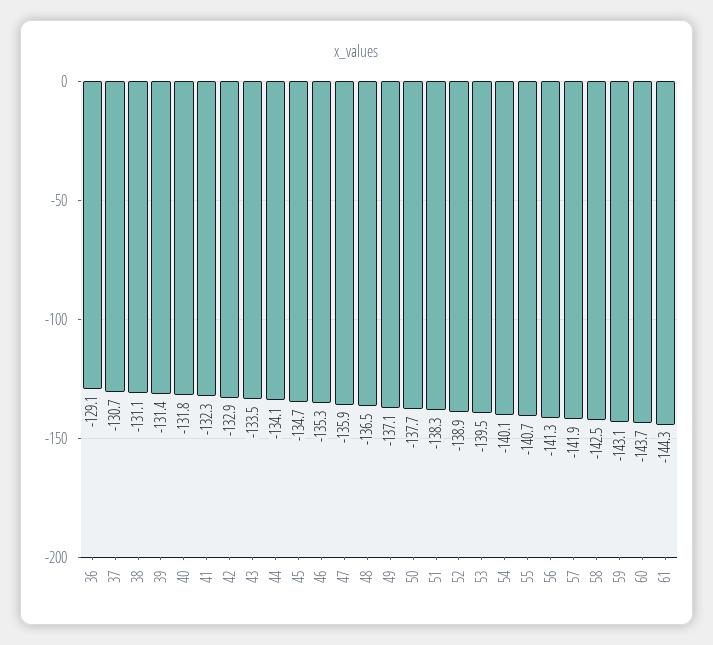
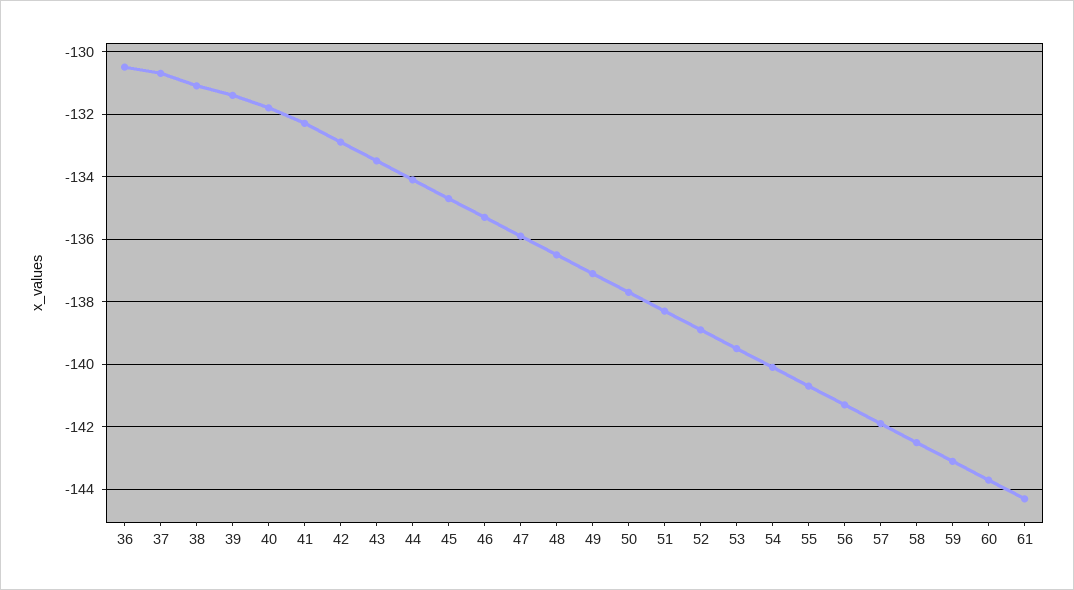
  {
-   "36": -129.1,
+   "36": -130.5,
    "37": -130.7,
    "38": -131.1,
    "39": -131.4,
    "40": -131.8,
    "41": -132.3,
    "42": -132.9,
    "43": -133.5,
    "44": -134.1,
    "45": -134.7,
    "46": -135.3,
    "47": -135.9,
    "48": -136.5,
    "49": -137.1,
    "50": -137.7,
    "51": -138.3,
    "52": -138.9,
    "53": -139.5,
    "54": -140.1,
    "55": -140.7,
    "56": -141.3,
    "57": -141.9,
    "58": -142.5,
    "59": -143.1,
    "60": -143.7,
    "61": -144.3
  }

